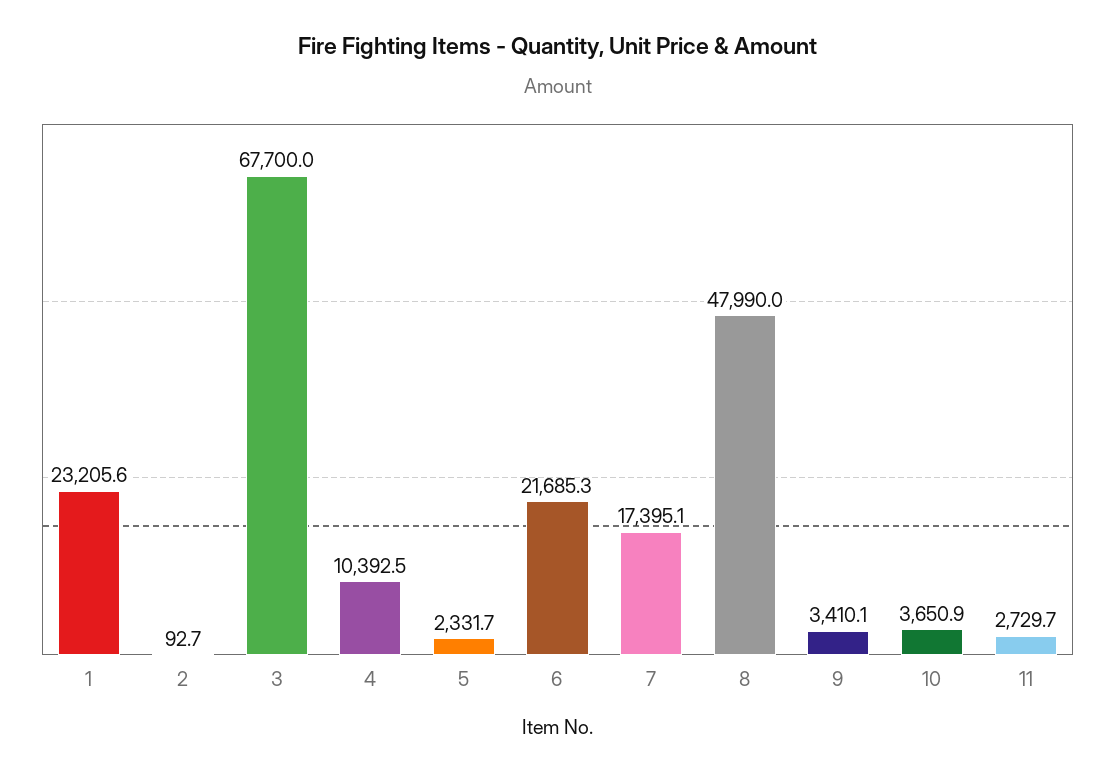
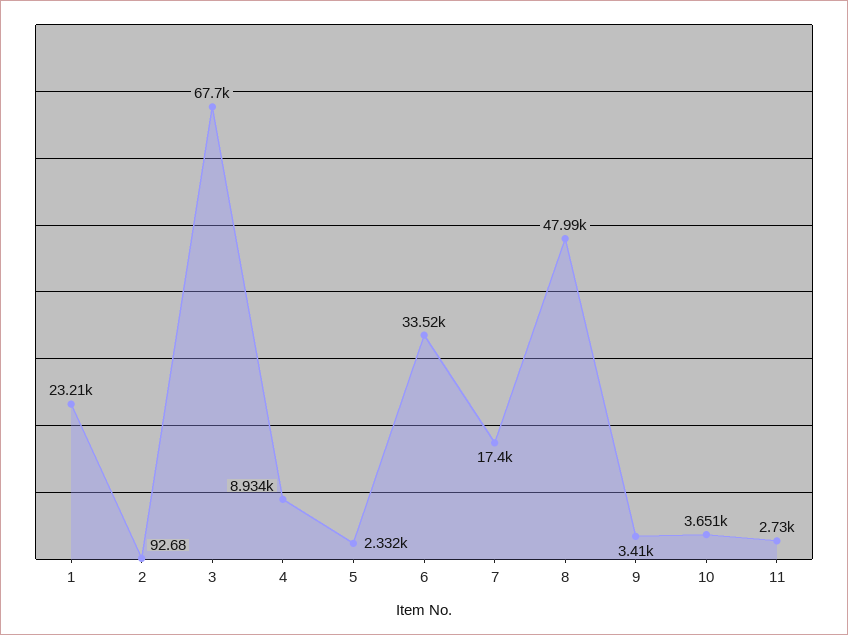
  {
    "1": 23205.6,
    "2": 92.68,
    "3": 67700,
-   "4": 10392.5,
+   "4": 8934,
    "5": 2331.7,
-   "6": 21685.3,
+   "6": 33520,
    "7": 17395.1,
    "8": 47990,
    "9": 3410.1,
    "10": 3650.9,
    "11": 2729.7
  }

